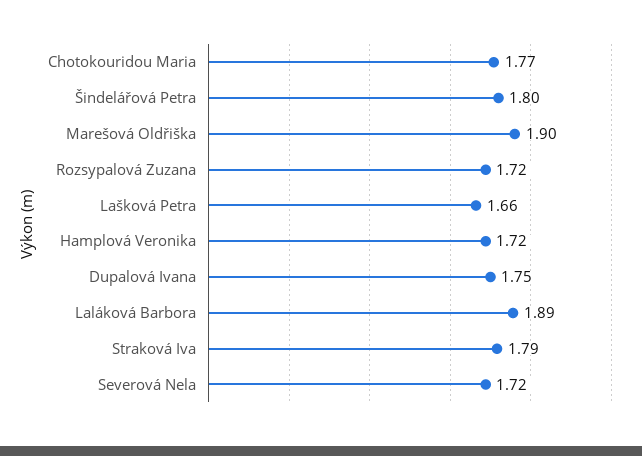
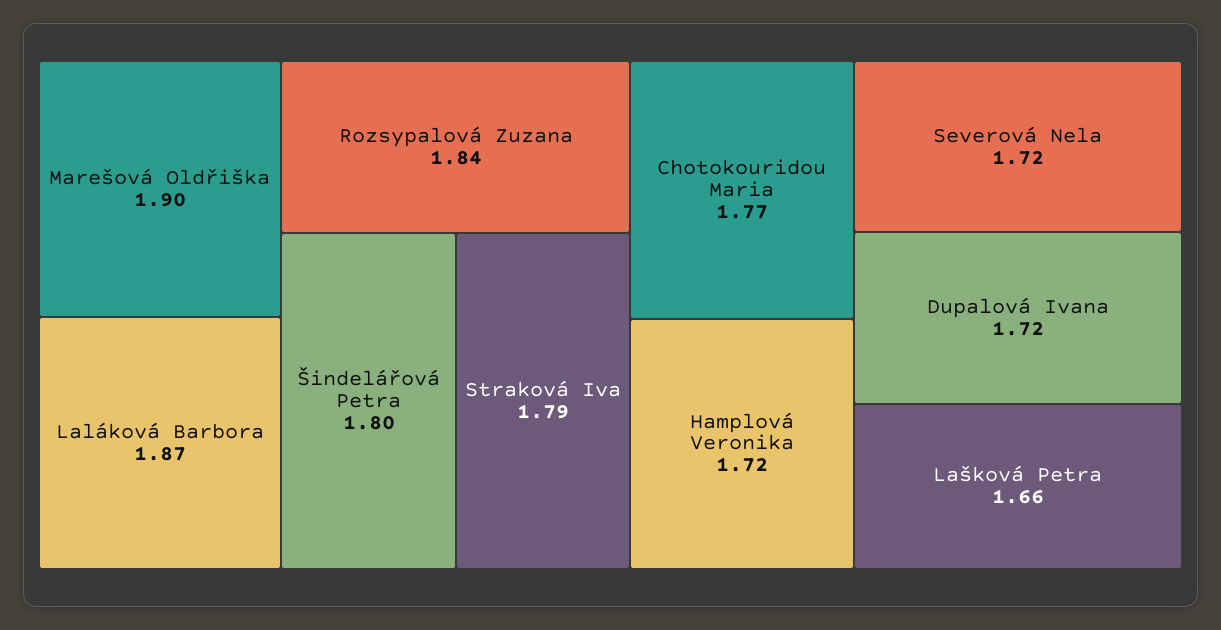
  {
    "Chotokouridou Maria": 1.77,
    "Šindelářová Petra": 1.8,
    "Marešová Oldřiška": 1.9,
-   "Rozsypalová Zuzana": 1.72,
+   "Rozsypalová Zuzana": 1.84,
    "Lašková Petra": 1.66,
    "Hamplová Veronika": 1.72,
-   "Dupalová Ivana": 1.75,
+   "Dupalová Ivana": 1.72,
-   "Laláková Barbora": 1.89,
+   "Laláková Barbora": 1.87,
    "Straková Iva": 1.79,
    "Severová Nela": 1.72
  }

